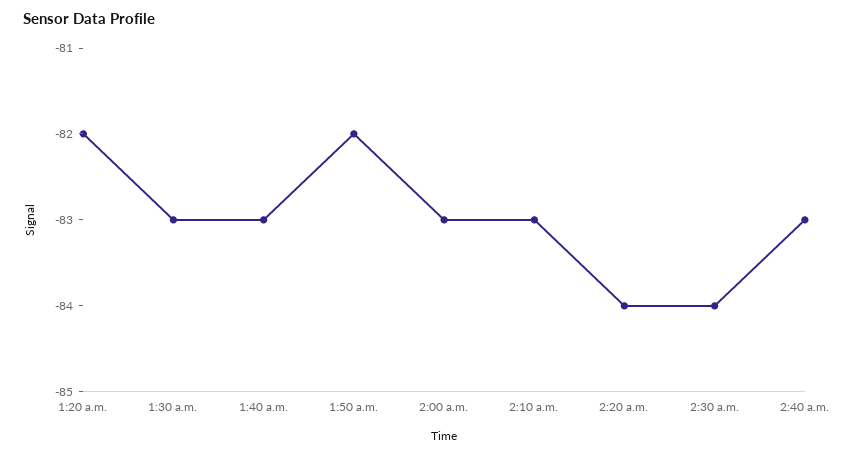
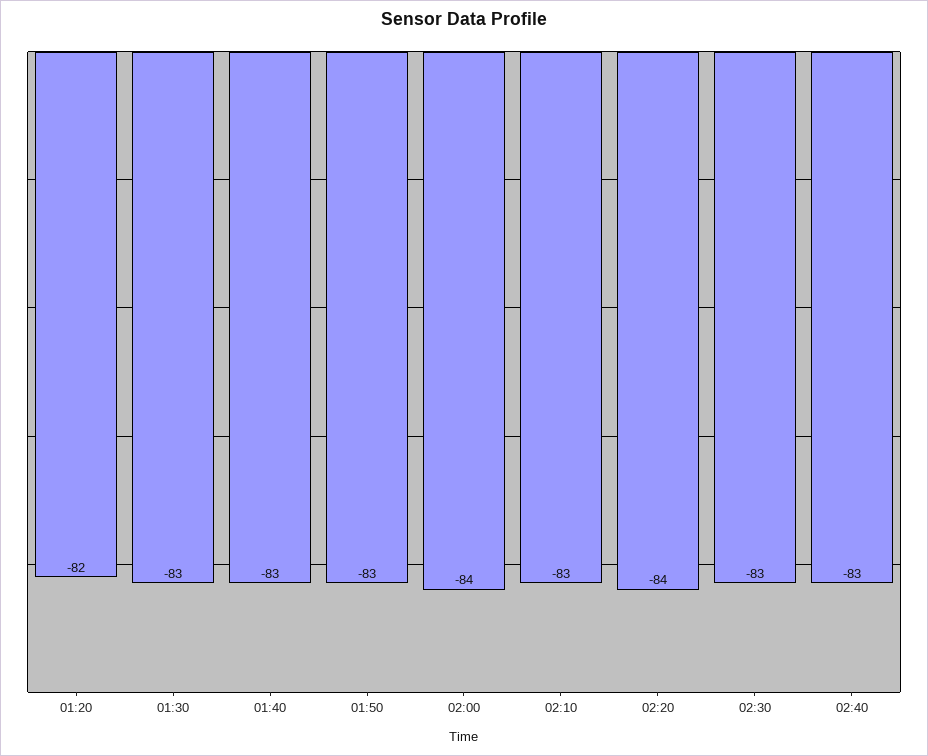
  {
    "1:20 a.m.": -82,
    "1:30 a.m.": -83,
    "1:40 a.m.": -83,
-   "1:50 a.m.": -82,
+   "1:50 a.m.": -83,
-   "2:00 a.m.": -83,
+   "2:00 a.m.": -84,
    "2:10 a.m.": -83,
    "2:20 a.m.": -84,
-   "2:30 a.m.": -84,
+   "2:30 a.m.": -83,
    "2:40 a.m.": -83
  }

